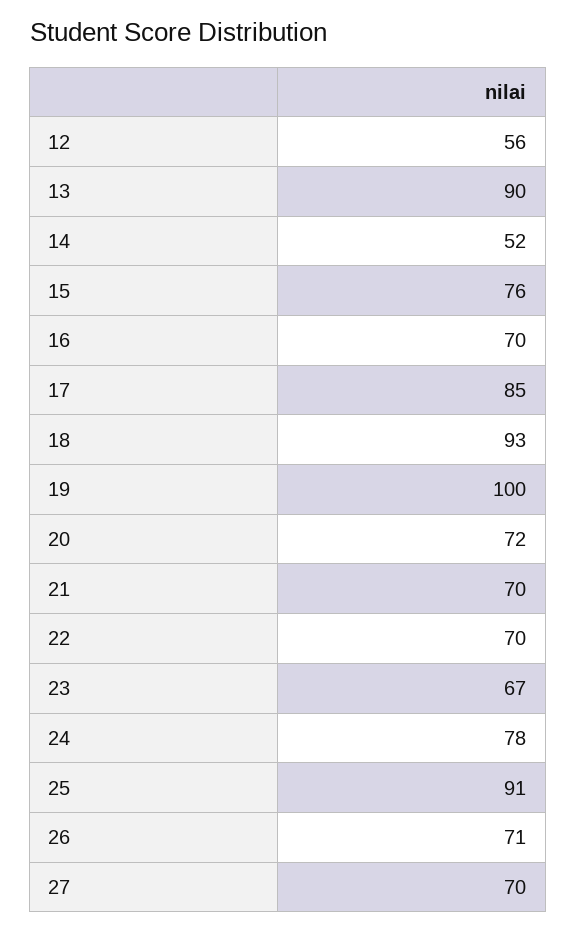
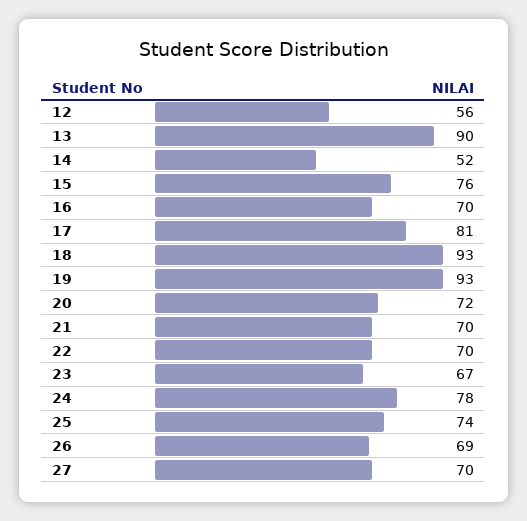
  {
    "12": 56,
    "13": 90,
    "14": 52,
    "15": 76,
    "16": 70,
-   "17": 85,
+   "17": 81,
    "18": 93,
-   "19": 100,
+   "19": 93,
    "20": 72,
    "21": 70,
    "22": 70,
    "23": 67,
    "24": 78,
-   "25": 91,
+   "25": 74,
-   "26": 71,
+   "26": 69,
    "27": 70
  }

